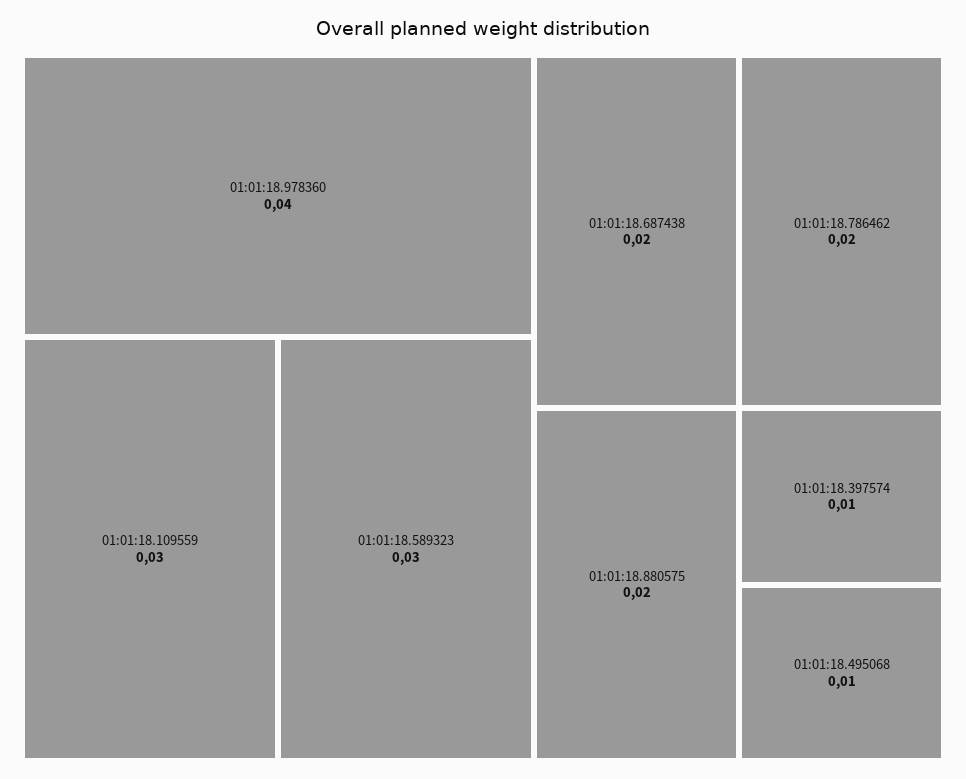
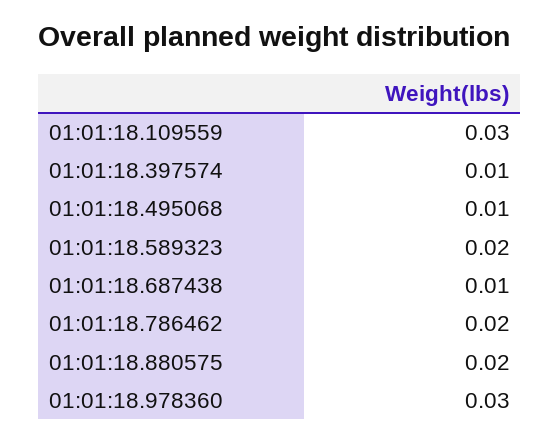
  {
-   "01:01:18.978360": 0.04,
+   "01:01:18.978360": 0.03,
    "01:01:18.109559": 0.03,
-   "01:01:18.589323": 0.03,
+   "01:01:18.589323": 0.02,
-   "01:01:18.687438": 0.02,
+   "01:01:18.687438": 0.01,
    "01:01:18.786462": 0.02,
    "01:01:18.880575": 0.02,
    "01:01:18.397574": 0.01,
    "01:01:18.495068": 0.01
  }

